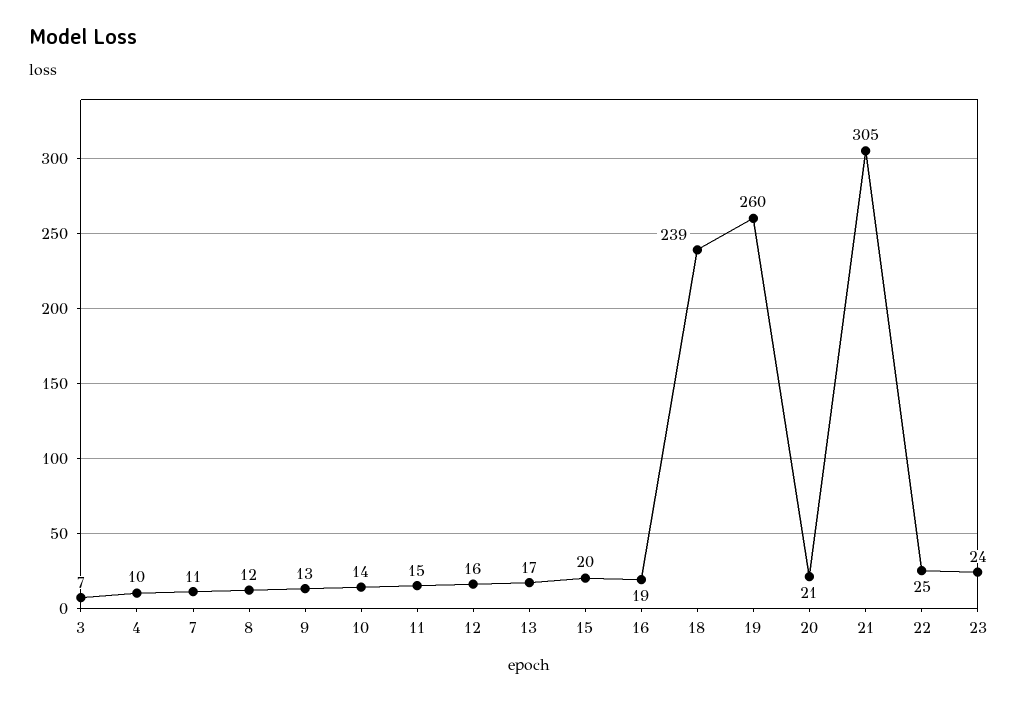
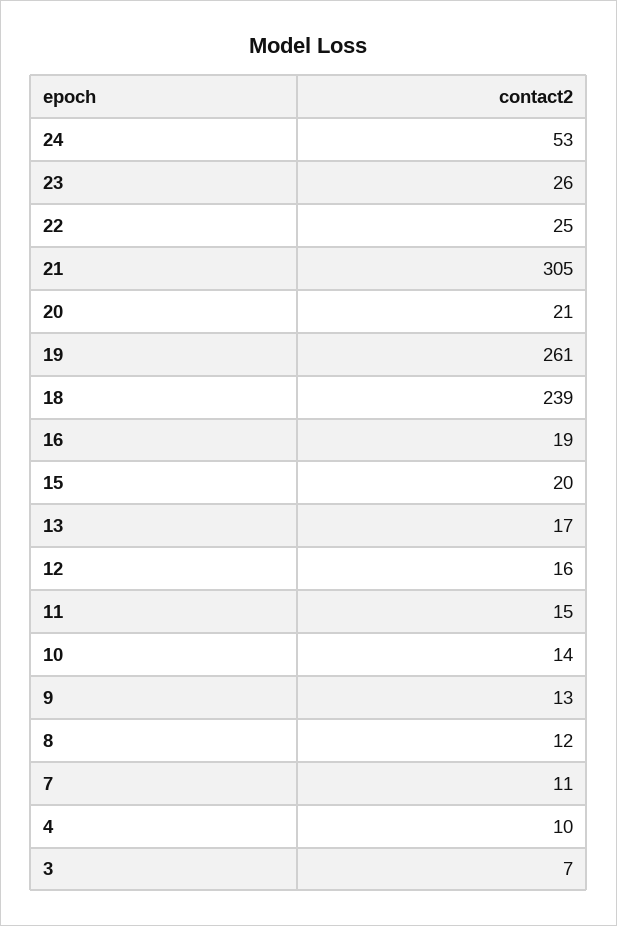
  {
    "3": 7,
    "4": 10,
    "7": 11,
    "8": 12,
    "9": 13,
    "10": 14,
    "11": 15,
    "12": 16,
    "13": 17,
    "15": 20,
    "16": 19,
    "18": 239,
-   "19": 260,
+   "19": 261,
    "20": 21,
    "21": 305,
    "22": 25,
-   "23": 24
+   "23": 26,
+   "24": 53
  }

